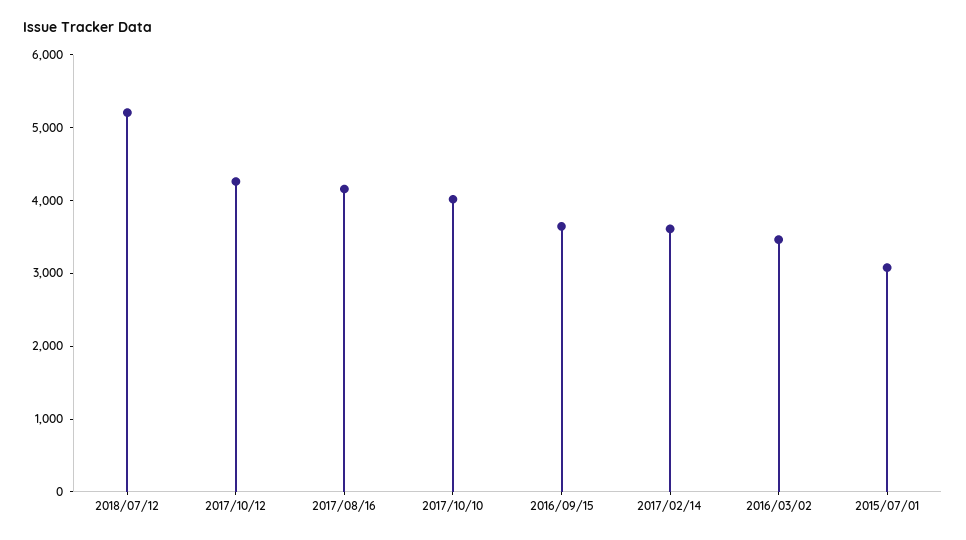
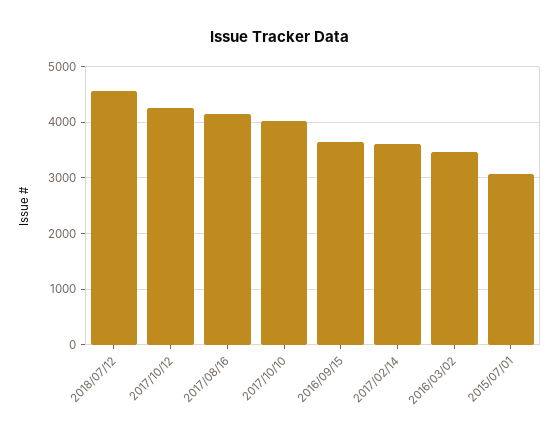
  {
-   "2018/07/12": 5200,
+   "2018/07/12": 4600,
    "2017/10/12": 4200,
    "2017/08/16": 4200,
    "2017/10/10": 4000,
    "2016/09/15": 3600,
    "2017/02/14": 3600,
    "2016/03/02": 3400,
    "2015/07/01": 3000
  }

